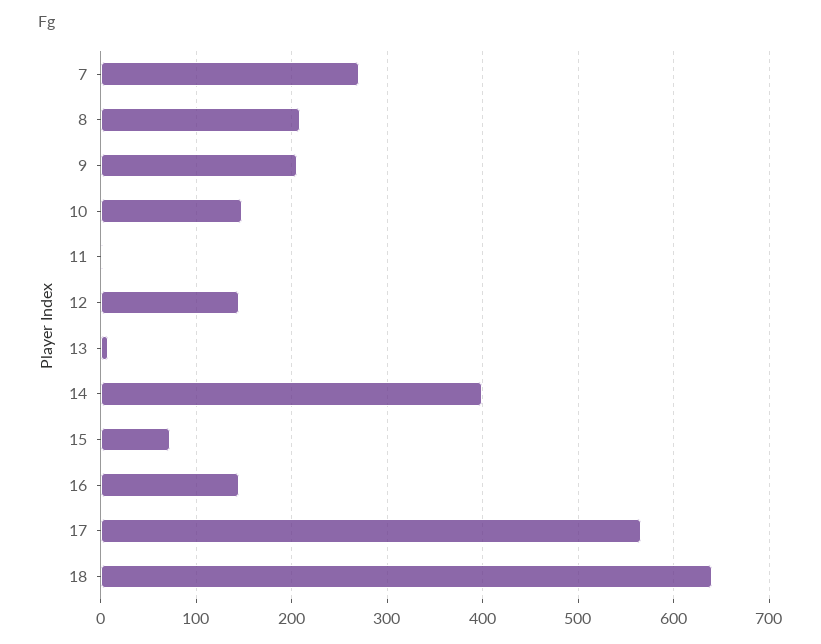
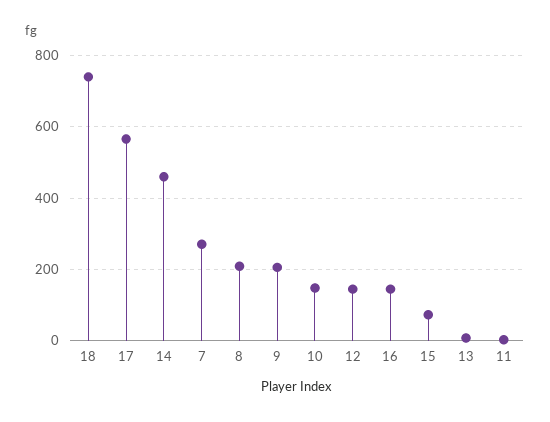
  {
    "7": 270,
    "8": 210,
    "9": 210,
    "10": 150,
    "11": 0,
    "12": 150,
    "13": 10,
-   "14": 400,
+   "14": 460,
    "15": 70,
    "16": 150,
    "17": 570,
-   "18": 640
+   "18": 740
  }

